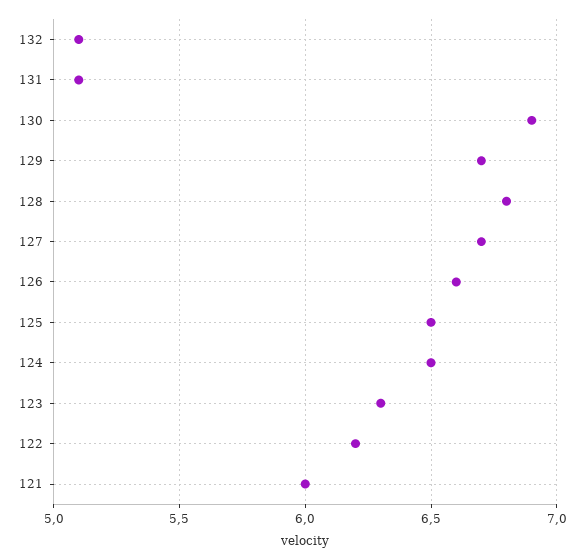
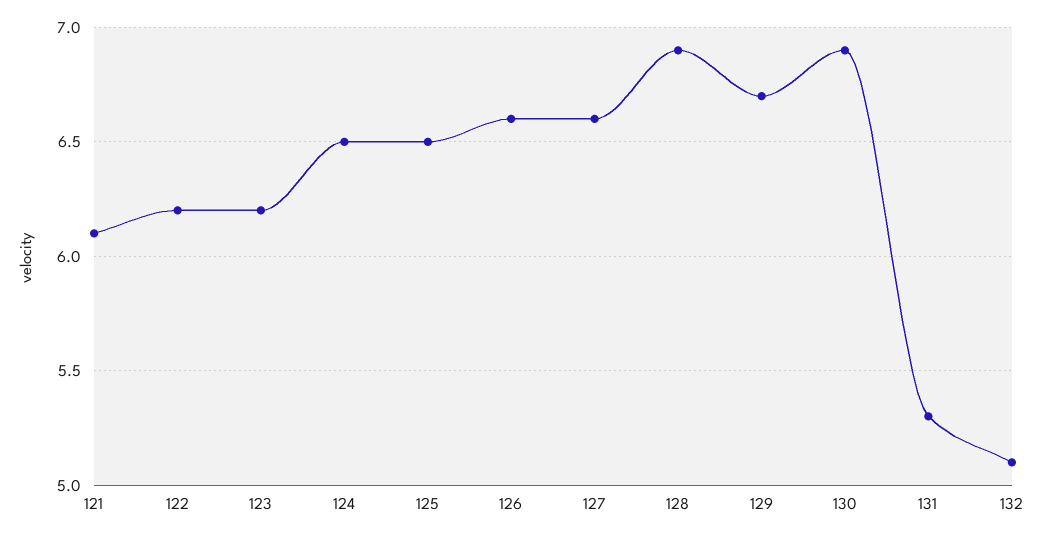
  {
    "132": 5.1,
-   "131": 5.1,
+   "131": 5.3,
    "130": 6.9,
    "129": 6.7,
-   "128": 6.8,
+   "128": 6.9,
-   "127": 6.7,
+   "127": 6.6,
    "126": 6.6,
    "125": 6.5,
    "124": 6.5,
-   "123": 6.3,
+   "123": 6.2,
    "122": 6.2,
-   "121": 6
+   "121": 6.1
  }

